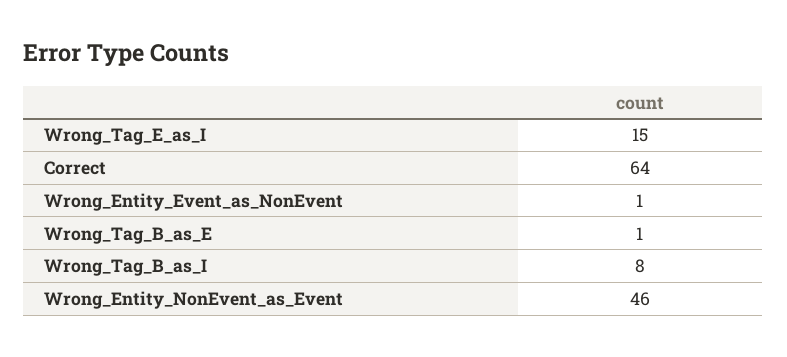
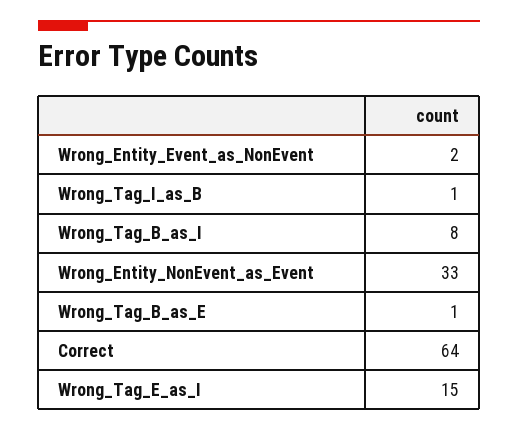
  {
    "Wrong_Tag_E_as_I": 15,
    "Correct": 64,
-   "Wrong_Entity_Event_as_NonEvent": 1,
+   "Wrong_Entity_Event_as_NonEvent": 2,
    "Wrong_Tag_B_as_E": 1,
    "Wrong_Tag_B_as_I": 8,
-   "Wrong_Entity_NonEvent_as_Event": 46
+   "Wrong_Entity_NonEvent_as_Event": 33,
+   "Wrong_Tag_I_as_B": 1
  }

